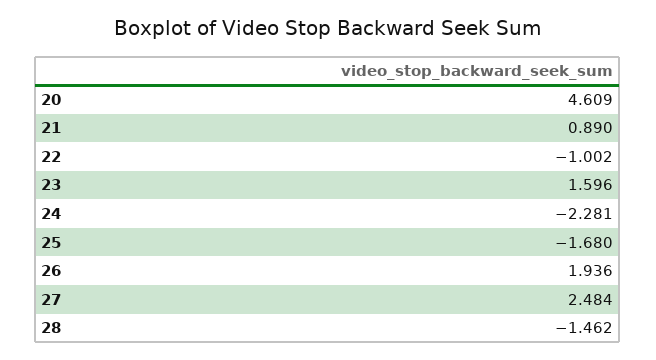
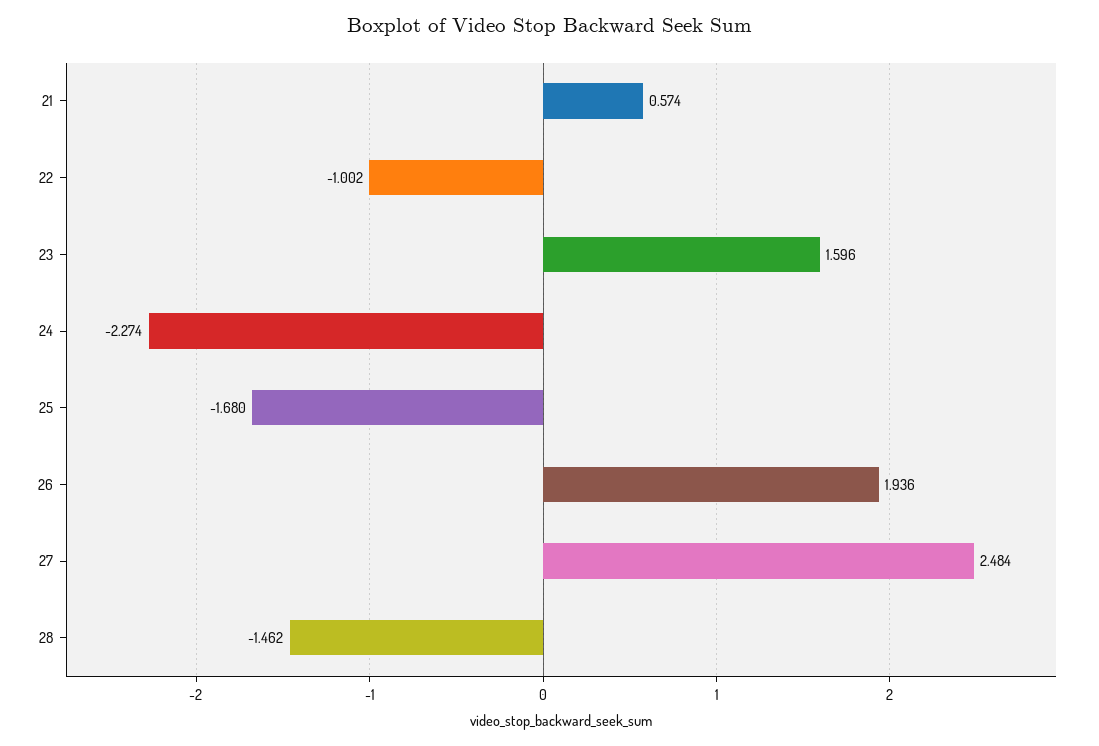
  {
-   "20": 4.609,
-   "21": 0.89,
+   "21": 0.574,
    "22": -1.002,
    "23": 1.596,
-   "24": -2.281,
+   "24": -2.274,
    "25": -1.68,
    "26": 1.936,
    "27": 2.484,
    "28": -1.462
  }

